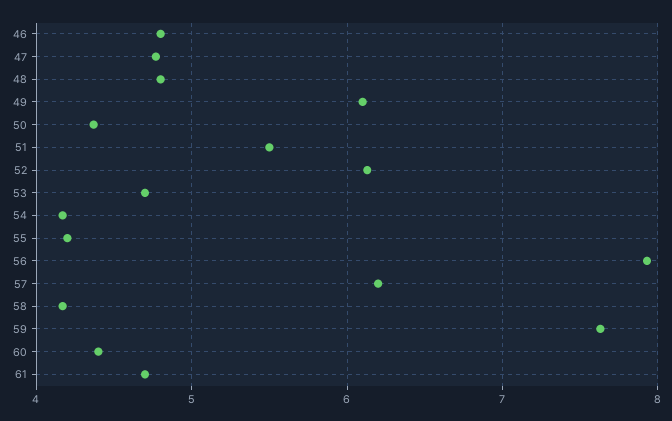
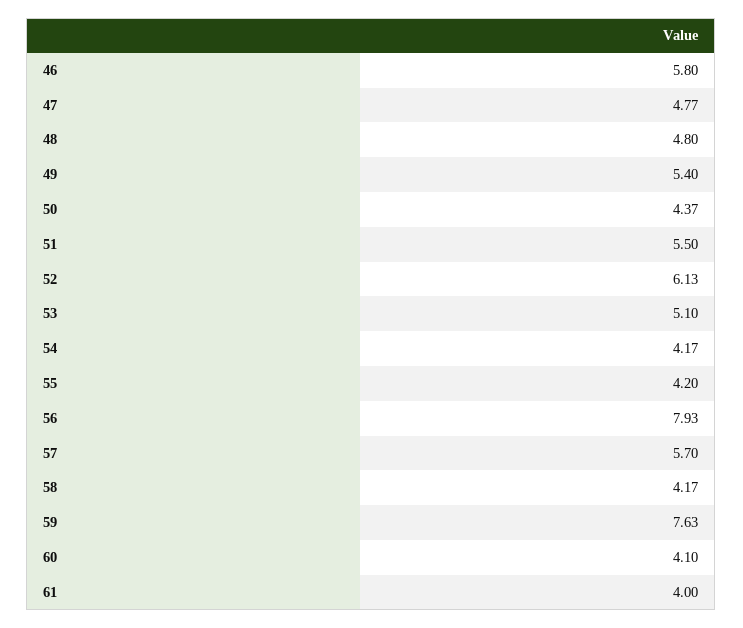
  {
-   "46": 4.8,
+   "46": 5.8,
    "47": 4.77,
    "48": 4.8,
-   "49": 6.1,
+   "49": 5.4,
    "50": 4.37,
    "51": 5.5,
    "52": 6.13,
-   "53": 4.7,
+   "53": 5.1,
    "54": 4.17,
    "55": 4.2,
    "56": 7.93,
-   "57": 6.2,
+   "57": 5.7,
    "58": 4.17,
    "59": 7.63,
-   "60": 4.4,
+   "60": 4.1,
-   "61": 4.7
+   "61": 4
  }

